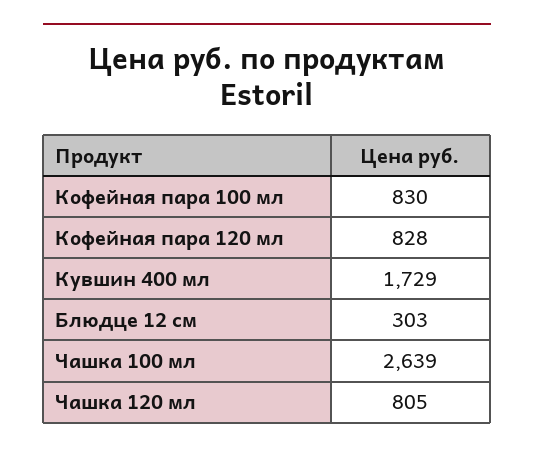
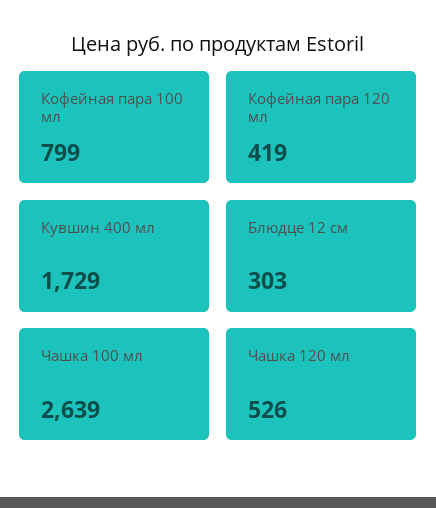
  {
-   "Кофейная пара 100 мл": 830,
+   "Кофейная пара 100 мл": 799,
-   "Кофейная пара 120 мл": 828,
+   "Кофейная пара 120 мл": 419,
    "Кувшин 400 мл": 1729,
    "Блюдце 12 см": 303,
    "Чашка 100 мл": 2639,
-   "Чашка 120 мл": 805
+   "Чашка 120 мл": 526
  }

